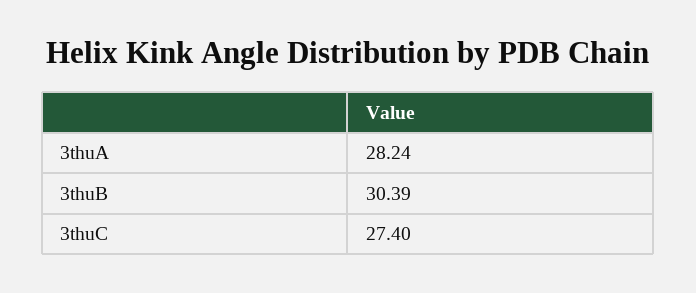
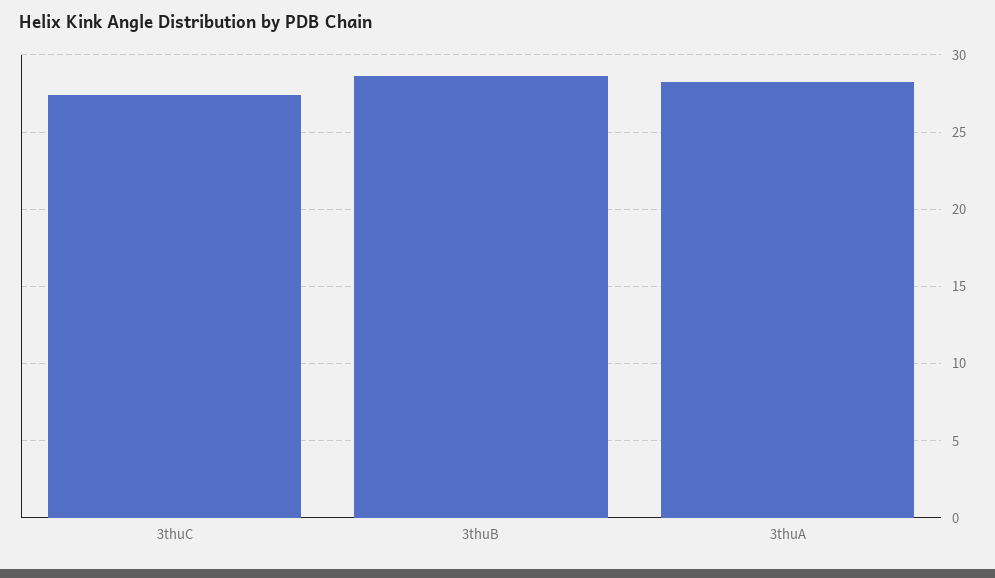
  {
    "3thuA": 28.24,
-   "3thuB": 30.39,
+   "3thuB": 28.5,
    "3thuC": 27.4
  }

